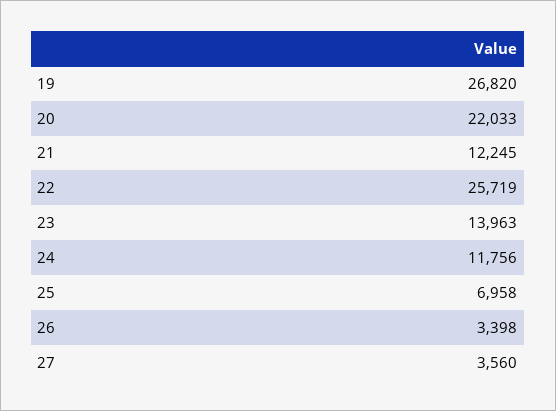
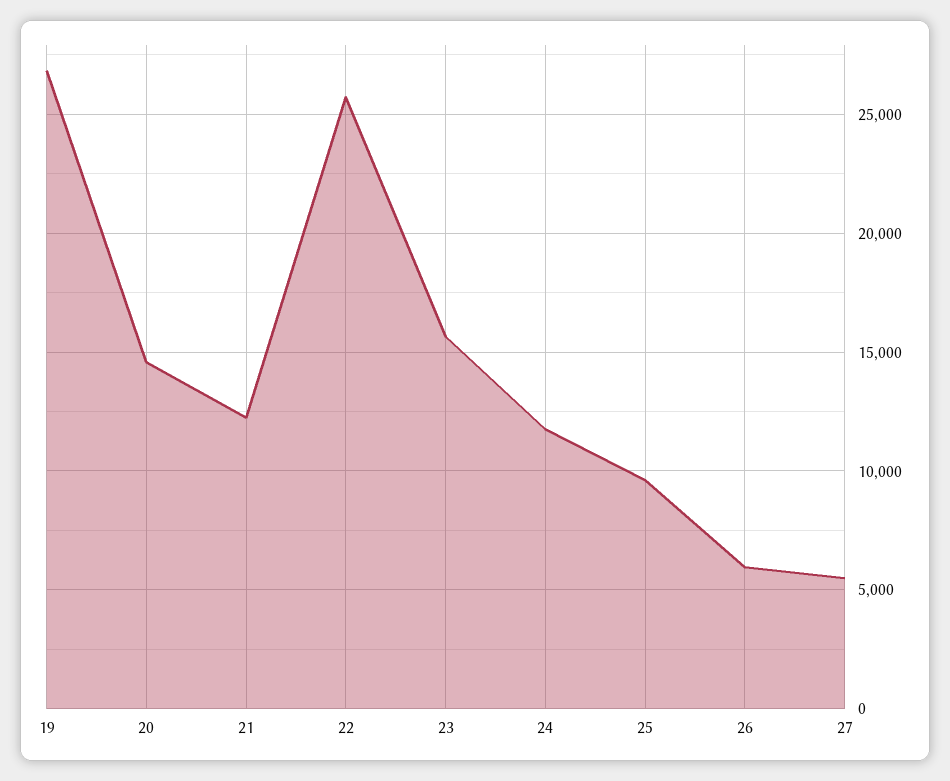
  {
    "19": 26820,
-   "20": 22033,
+   "20": 14500,
    "21": 12245,
    "22": 25719,
-   "23": 13963,
+   "23": 15500,
    "24": 11756,
-   "25": 6958,
+   "25": 9500,
-   "26": 3398,
+   "26": 6000,
-   "27": 3560
+   "27": 5500
  }

